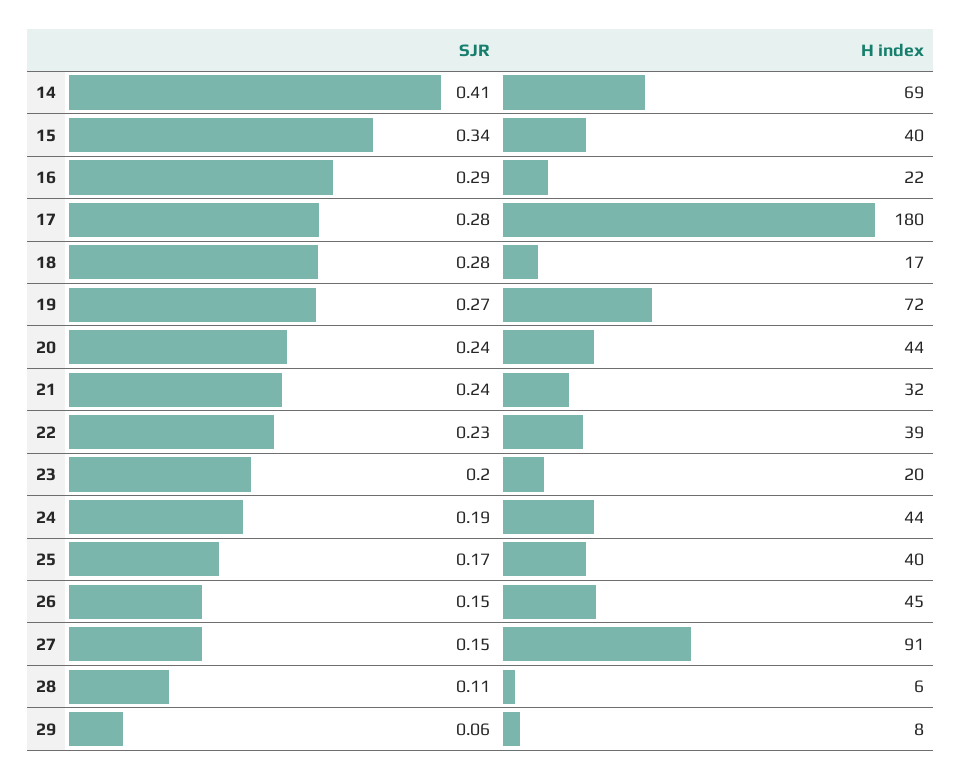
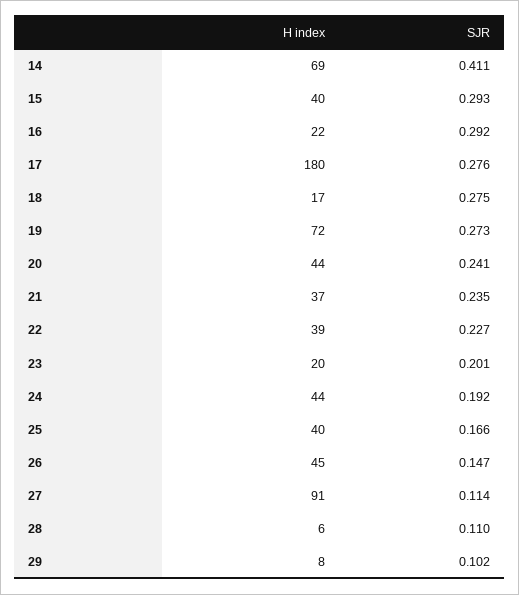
  {
    "SJR": {
      "14": 0.411,
-     "15": 0.34,
+     "15": 0.293,
      "16": 0.292,
      "17": 0.276,
      "18": 0.275,
      "19": 0.273,
      "20": 0.241,
      "21": 0.235,
      "22": 0.227,
      "23": 0.201,
      "24": 0.192,
      "25": 0.166,
      "26": 0.147,
-     "27": 0.15,
+     "27": 0.114,
      "28": 0.11,
-     "29": 0.06
+     "29": 0.102
    },
    "H index": {
      "14": 69,
      "15": 40,
      "16": 22,
      "17": 180,
      "18": 17,
      "19": 72,
      "20": 44,
-     "21": 32,
+     "21": 37,
      "22": 39,
      "23": 20,
      "24": 44,
      "25": 40,
      "26": 45,
      "27": 91,
      "28": 6,
      "29": 8
    }
  }

